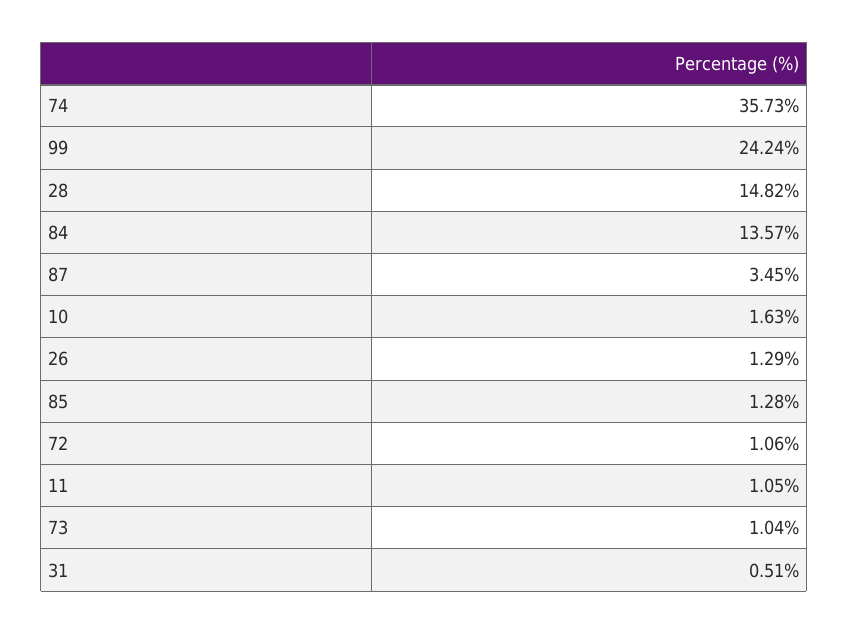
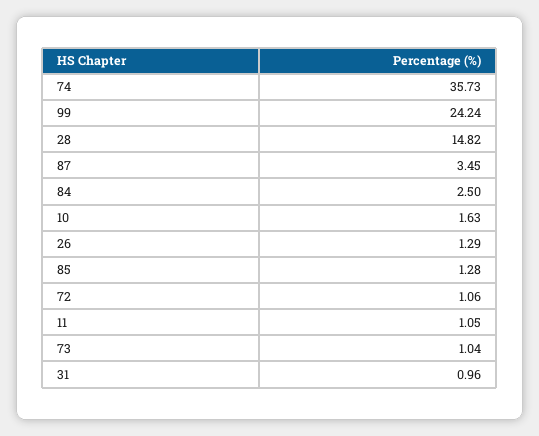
  {
    "74": 35.73,
    "99": 24.24,
    "28": 14.82,
-   "84": 13.57,
+   "84": 2.5,
    "87": 3.45,
    "10": 1.63,
    "26": 1.29,
    "85": 1.28,
    "72": 1.06,
    "11": 1.05,
    "73": 1.04,
-   "31": 0.51
+   "31": 0.96
  }

